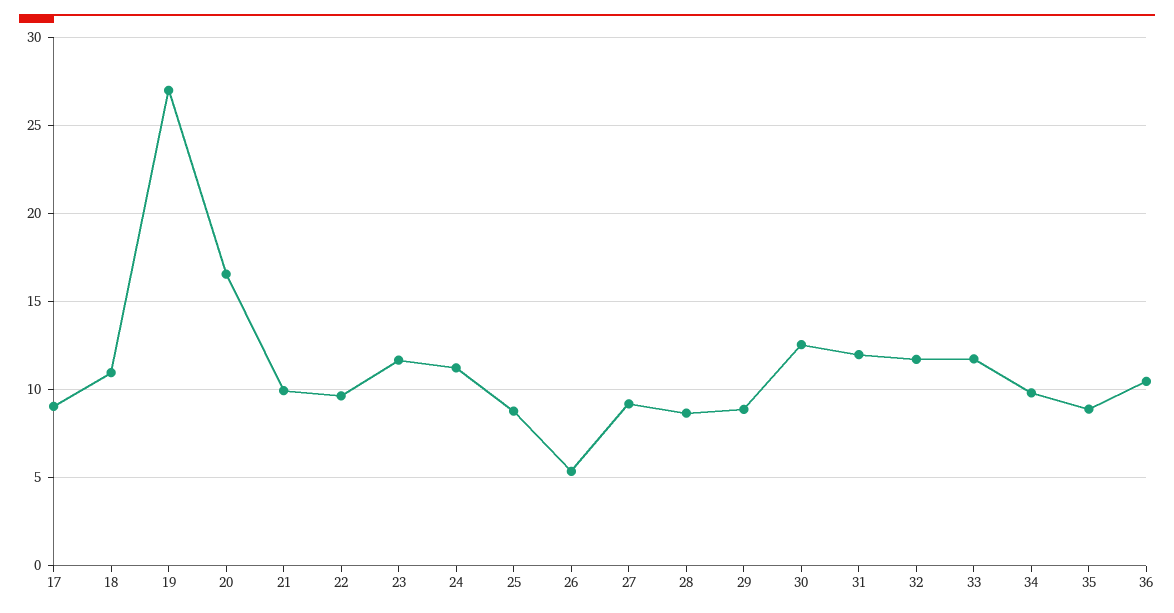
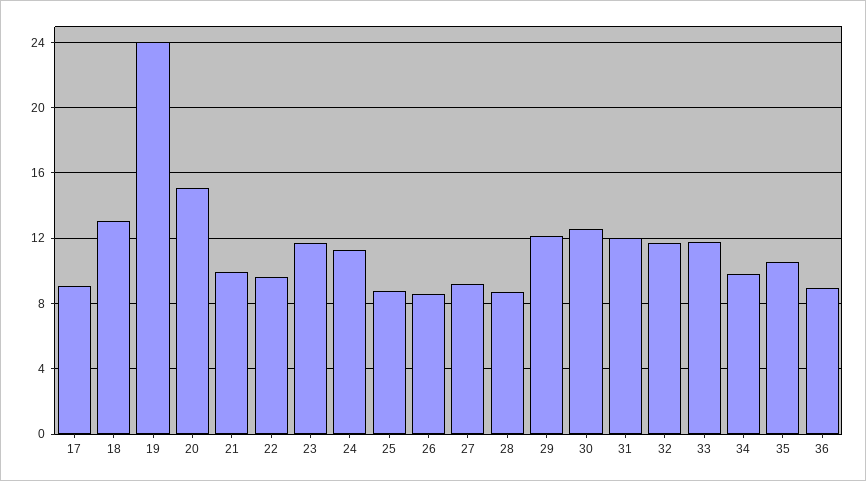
  {
    "17": 9,
-   "18": 11,
+   "18": 13,
-   "19": 27,
+   "19": 24,
-   "20": 16.5,
+   "20": 15,
    "21": 10,
    "22": 9.5,
    "23": 11.5,
    "24": 11.5,
    "25": 9,
-   "26": 5.5,
+   "26": 8.5,
    "27": 9,
    "28": 8.5,
-   "29": 9,
+   "29": 12,
    "30": 12.5,
    "31": 12,
    "32": 11.5,
    "33": 12,
    "34": 10,
-   "35": 9,
+   "35": 10.5,
-   "36": 10.5
+   "36": 9
  }

